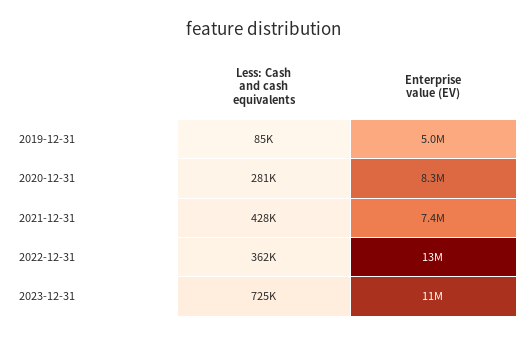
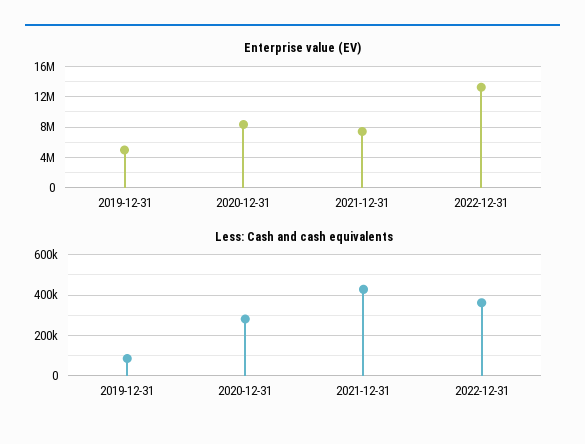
  {
    "Less: Cash and cash equivalents": {
      "2019-12-31": 85000,
      "2020-12-31": 281000,
      "2021-12-31": 428000,
-     "2022-12-31": 362000,
+     "2022-12-31": 362000
-     "2023-12-31": 725000
    },
    "Enterprise value (EV)": {
      "2019-12-31": 5000000,
      "2020-12-31": 8300000,
      "2021-12-31": 7400000,
-     "2022-12-31": 13000000,
+     "2022-12-31": 13000000
-     "2023-12-31": 11000000
    }
  }

